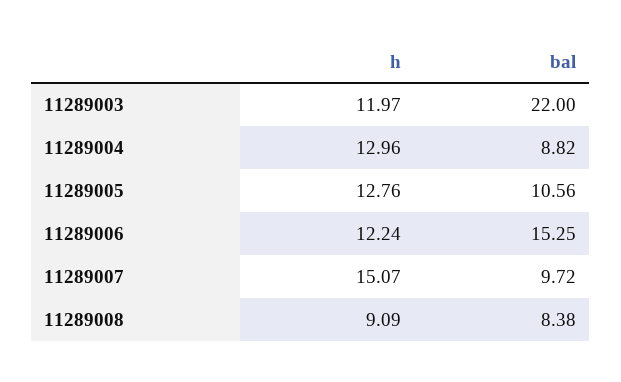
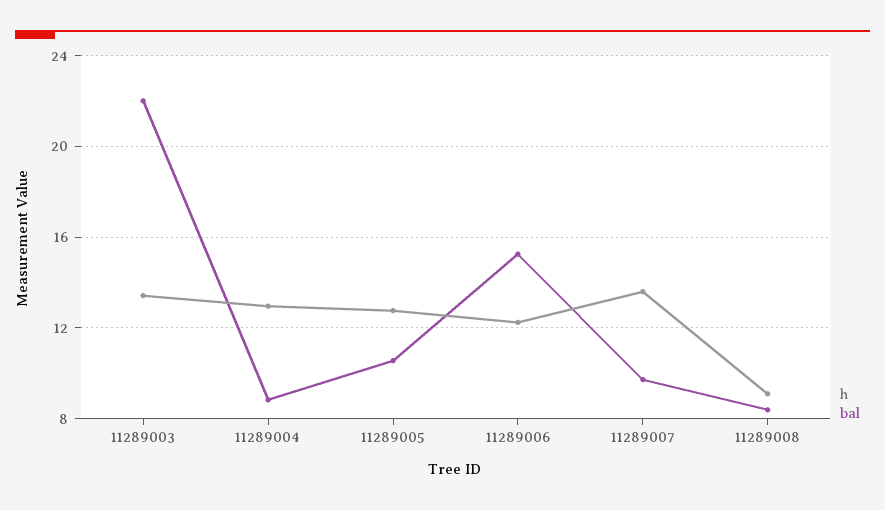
  {
    "h": {
-     "11289003": 11.97,
+     "11289003": 13.5,
      "11289004": 12.96,
      "11289005": 12.76,
      "11289006": 12.24,
-     "11289007": 15.07,
+     "11289007": 13.5,
      "11289008": 9.09
    },
    "bal": {
      "11289003": 22,
      "11289004": 8.82,
      "11289005": 10.56,
      "11289006": 15.25,
      "11289007": 9.72,
      "11289008": 8.38
    }
  }

